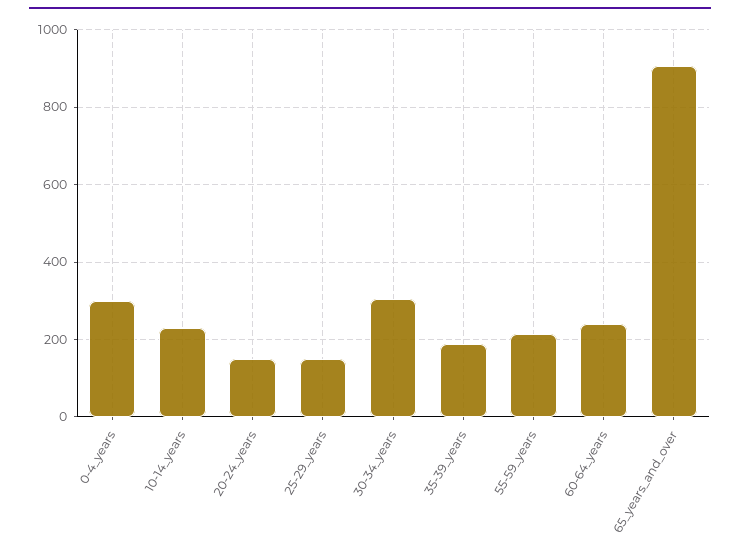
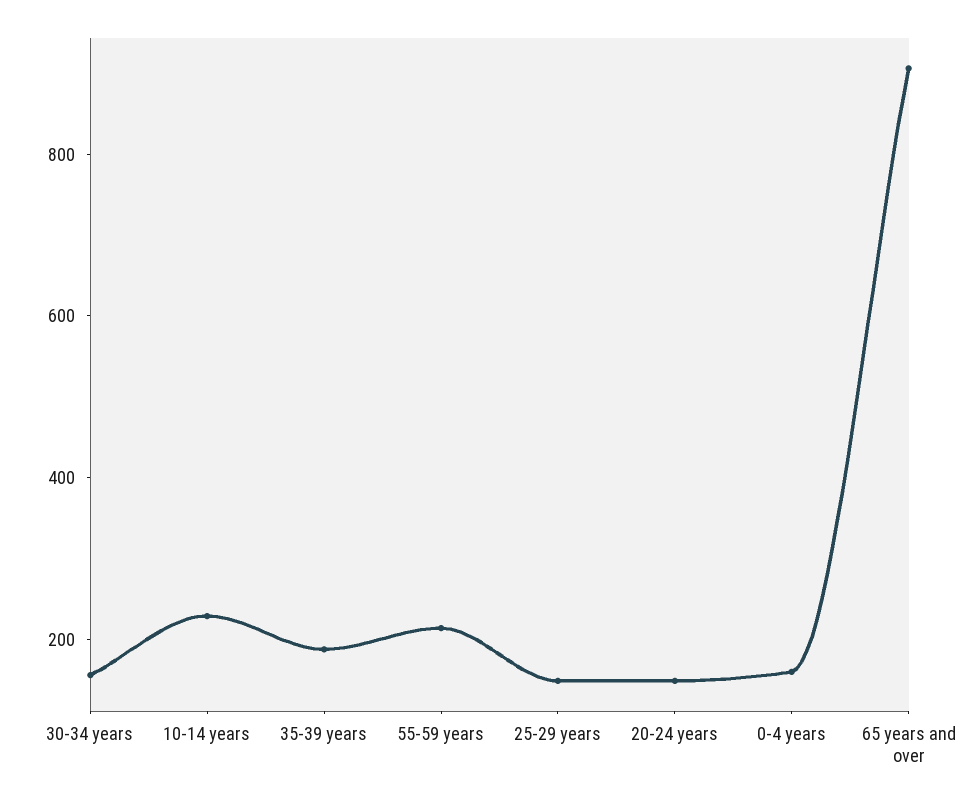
  {
-   "0-4_years": 300,
+   "0-4_years": 150,
    "10-14_years": 220,
    "20-24_years": 140,
    "25-29_years": 140,
-   "30-34_years": 300,
+   "30-34_years": 150,
    "35-39_years": 180,
    "55-59_years": 220,
-   "60-64_years": 240,
    "65_years_and_over": 900
  }

